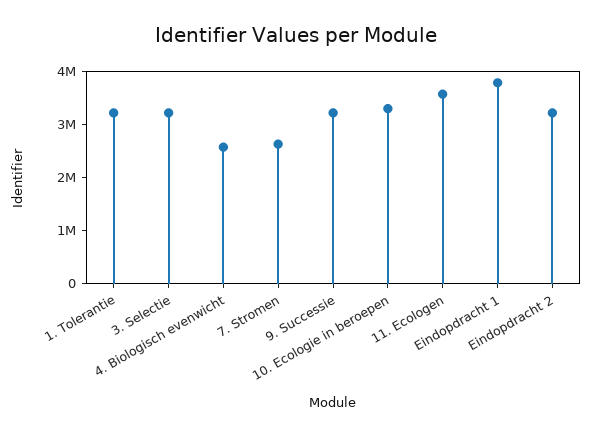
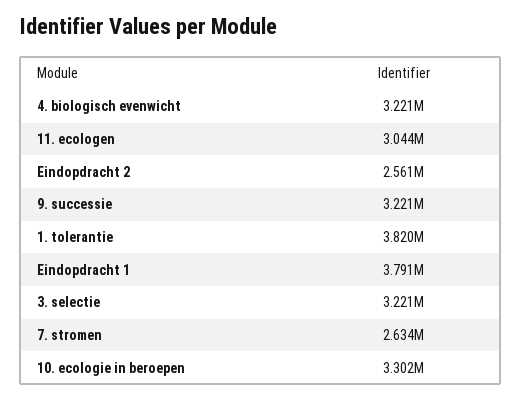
  {
-   "1. Tolerantie": 3200000,
+   "1. Tolerantie": 3820000,
    "3. Selectie": 3221000,
-   "4. Biologisch evenwicht": 2600000,
+   "4. Biologisch evenwicht": 3221000,
    "7. Stromen": 2634000,
    "9. Successie": 3221000,
    "10. Ecologie in beroepen": 3302000,
-   "11. Ecologen": 3600000,
+   "11. Ecologen": 3044000,
    "Eindopdracht 1": 3791000,
-   "Eindopdracht 2": 3200000
+   "Eindopdracht 2": 2561000
  }

